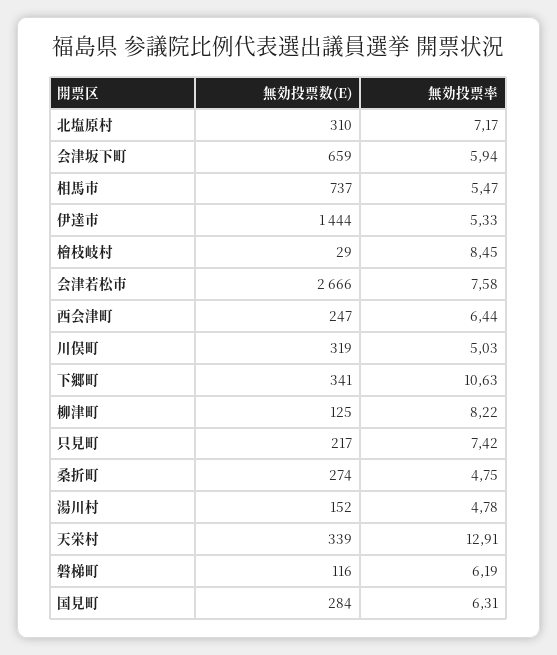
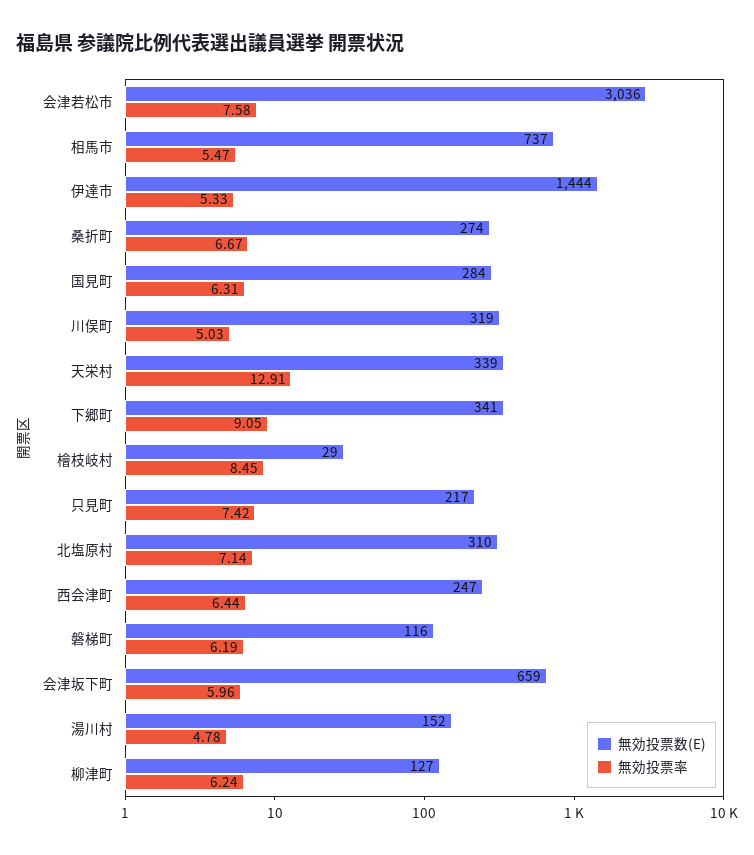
  {
    "無効投票数(E)": {
      "北塩原村": 310,
      "会津坂下町": 659,
      "相馬市": 737,
      "伊達市": 1444,
      "檜枝岐村": 29,
-     "会津若松市": 2666,
+     "会津若松市": 3036,
      "西会津町": 247,
      "川俣町": 319,
      "下郷町": 341,
-     "柳津町": 125,
+     "柳津町": 127,
      "只見町": 217,
      "桑折町": 274,
      "湯川村": 152,
      "天栄村": 339,
      "磐梯町": 116,
      "国見町": 284
    },
    "無効投票率": {
-     "北塩原村": 7.17,
+     "北塩原村": 7.14,
-     "会津坂下町": 5.94,
+     "会津坂下町": 5.96,
      "相馬市": 5.47,
      "伊達市": 5.33,
      "檜枝岐村": 8.45,
      "会津若松市": 7.58,
      "西会津町": 6.44,
      "川俣町": 5.03,
-     "下郷町": 10.63,
+     "下郷町": 9.05,
-     "柳津町": 8.22,
+     "柳津町": 6.24,
      "只見町": 7.42,
-     "桑折町": 4.75,
+     "桑折町": 6.67,
      "湯川村": 4.78,
      "天栄村": 12.91,
      "磐梯町": 6.19,
      "国見町": 6.31
    }
  }

